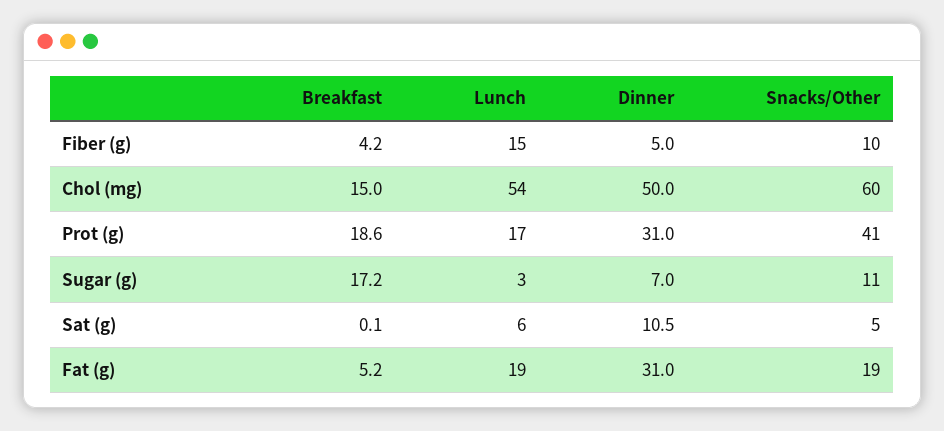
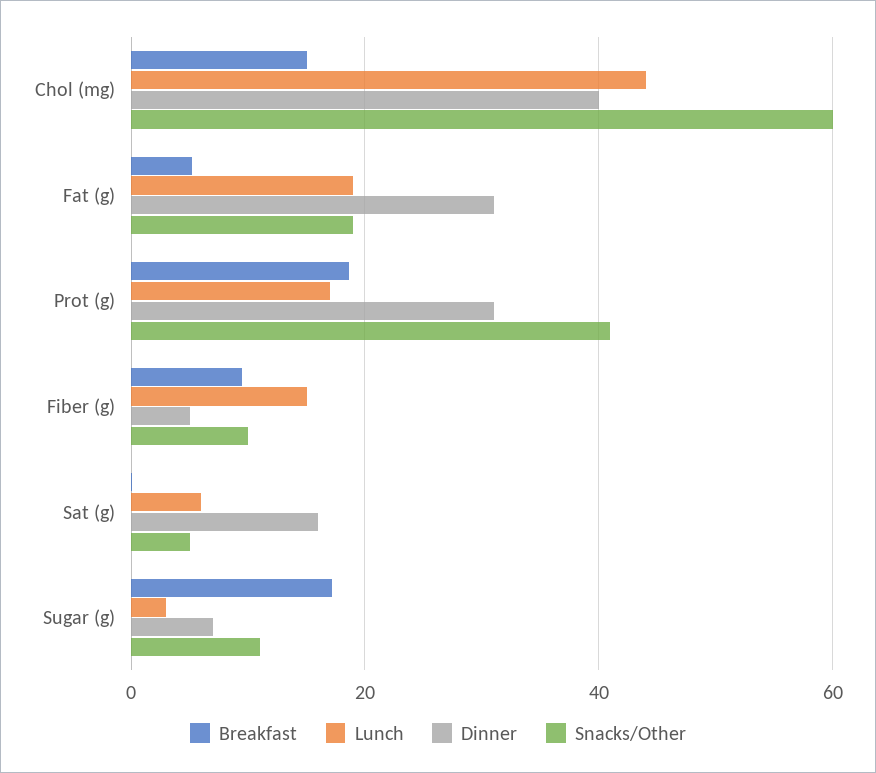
  {
    "Breakfast": {
-     "Fiber (g)": 4.2,
+     "Fiber (g)": 10,
      "Chol (mg)": 15,
      "Prot (g)": 18.6,
      "Sugar (g)": 17.2,
      "Sat (g)": 0.1,
      "Fat (g)": 5.2
    },
    "Lunch": {
      "Fiber (g)": 15,
-     "Chol (mg)": 54,
+     "Chol (mg)": 44,
      "Prot (g)": 17,
      "Sugar (g)": 3,
      "Sat (g)": 6,
      "Fat (g)": 19
    },
    "Dinner": {
      "Fiber (g)": 5,
-     "Chol (mg)": 50,
+     "Chol (mg)": 40,
      "Prot (g)": 31,
      "Sugar (g)": 7,
-     "Sat (g)": 10.5,
+     "Sat (g)": 16,
      "Fat (g)": 31
    },
    "Snacks/Other": {
      "Fiber (g)": 10,
      "Chol (mg)": 60,
      "Prot (g)": 41,
      "Sugar (g)": 11,
      "Sat (g)": 5,
      "Fat (g)": 19
    }
  }

